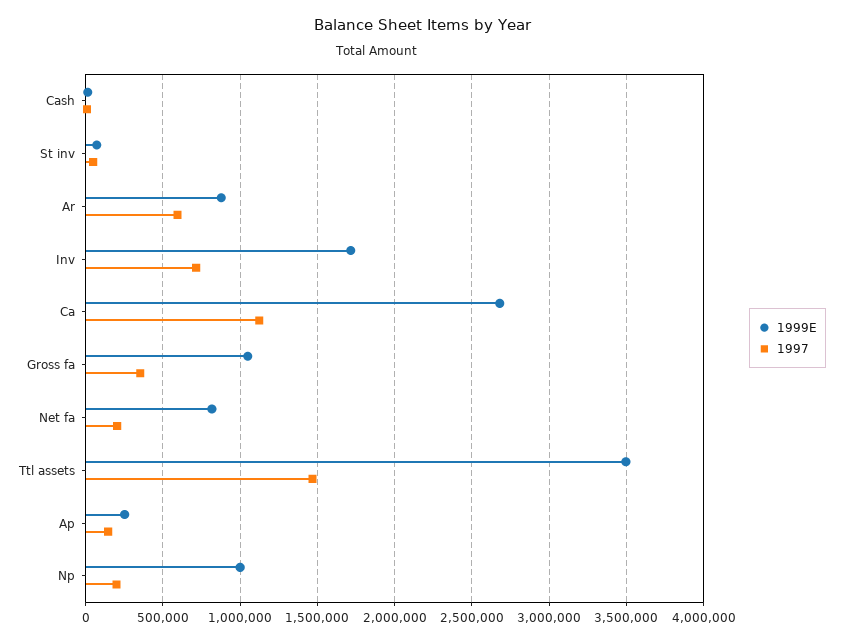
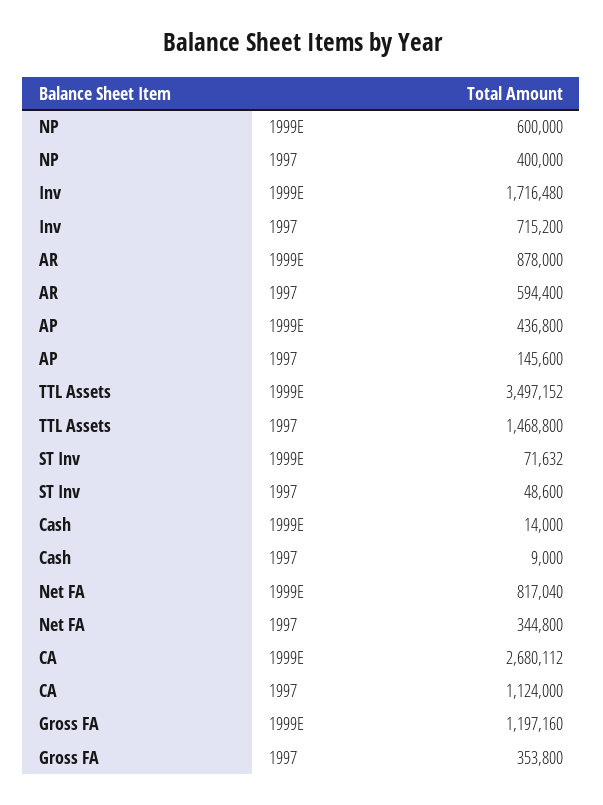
  {
    "1999E": {
      "Cash": 14000,
      "St inv": 71632,
      "Ar": 878000,
      "Inv": 1716480,
      "Ca": 2680112,
-     "Gross fa": 1050000,
+     "Gross fa": 1197160,
      "Net fa": 817040,
      "Ttl assets": 3497152,
-     "Ap": 250000,
+     "Ap": 436800,
-     "Np": 1000000
+     "Np": 600000
    },
    "1997": {
      "Cash": 9000,
      "St inv": 48600,
      "Ar": 594400,
      "Inv": 715200,
      "Ca": 1124000,
      "Gross fa": 353800,
-     "Net fa": 200000,
+     "Net fa": 344800,
      "Ttl assets": 1468800,
      "Ap": 145600,
-     "Np": 200000
+     "Np": 400000
    }
  }

